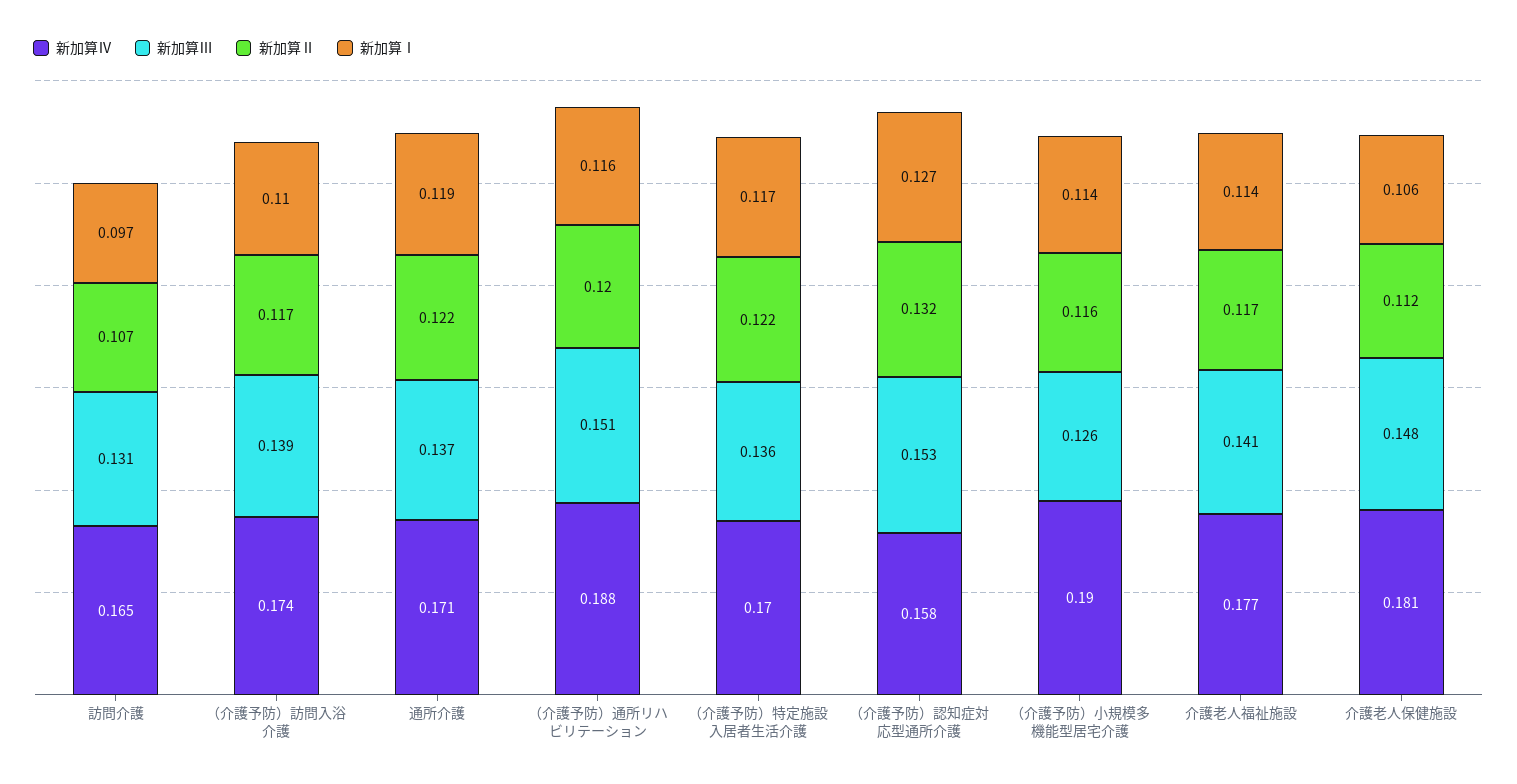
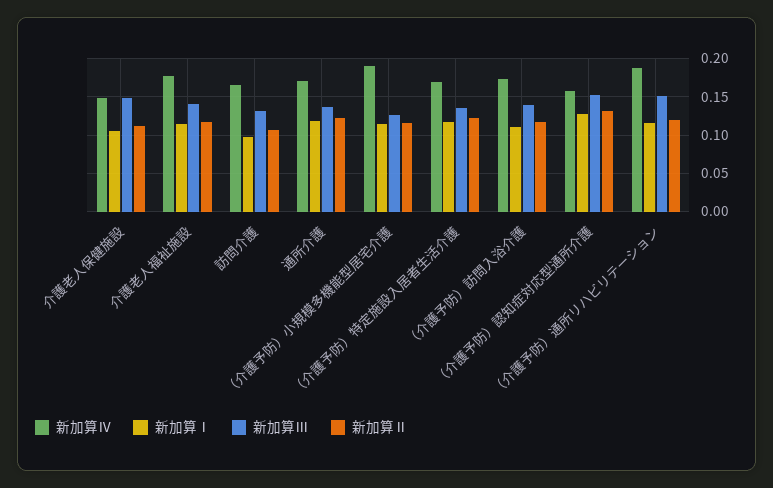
  {
    "新加算Ⅳ": {
      "訪問介護": 0.165,
      "（介護予防）訪問入浴介護": 0.174,
      "通所介護": 0.171,
      "（介護予防）通所リハビリテーション": 0.188,
      "（介護予防）特定施設入居者生活介護": 0.17,
      "（介護予防）認知症対応型通所介護": 0.158,
      "（介護予防）小規模多機能型居宅介護": 0.19,
      "介護老人福祉施設": 0.177,
-     "介護老人保健施設": 0.181
+     "介護老人保健施設": 0.15
    },
    "新加算Ⅲ": {
      "訪問介護": 0.131,
      "（介護予防）訪問入浴介護": 0.139,
      "通所介護": 0.137,
      "（介護予防）通所リハビリテーション": 0.151,
      "（介護予防）特定施設入居者生活介護": 0.136,
      "（介護予防）認知症対応型通所介護": 0.153,
      "（介護予防）小規模多機能型居宅介護": 0.126,
      "介護老人福祉施設": 0.141,
      "介護老人保健施設": 0.148
    },
    "新加算Ⅱ": {
      "訪問介護": 0.107,
      "（介護予防）訪問入浴介護": 0.117,
      "通所介護": 0.122,
      "（介護予防）通所リハビリテーション": 0.12,
      "（介護予防）特定施設入居者生活介護": 0.122,
      "（介護予防）認知症対応型通所介護": 0.132,
      "（介護予防）小規模多機能型居宅介護": 0.116,
      "介護老人福祉施設": 0.117,
      "介護老人保健施設": 0.112
    },
    "新加算Ⅰ": {
      "訪問介護": 0.097,
      "（介護予防）訪問入浴介護": 0.11,
      "通所介護": 0.119,
      "（介護予防）通所リハビリテーション": 0.116,
      "（介護予防）特定施設入居者生活介護": 0.117,
      "（介護予防）認知症対応型通所介護": 0.127,
      "（介護予防）小規模多機能型居宅介護": 0.114,
      "介護老人福祉施設": 0.114,
      "介護老人保健施設": 0.106
    }
  }

